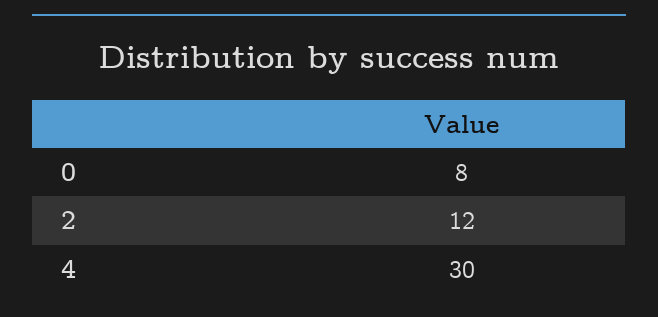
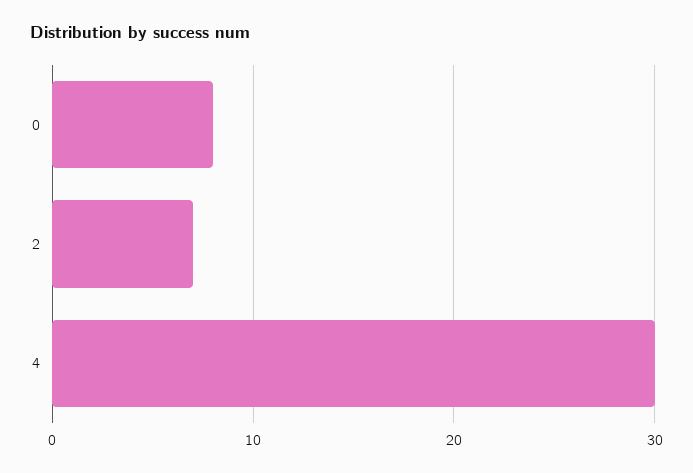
  {
    "0": 8,
-   "2": 12,
+   "2": 7,
    "4": 30
  }

